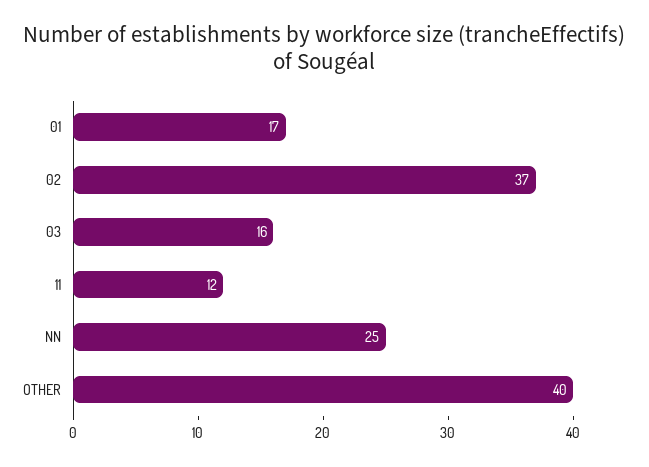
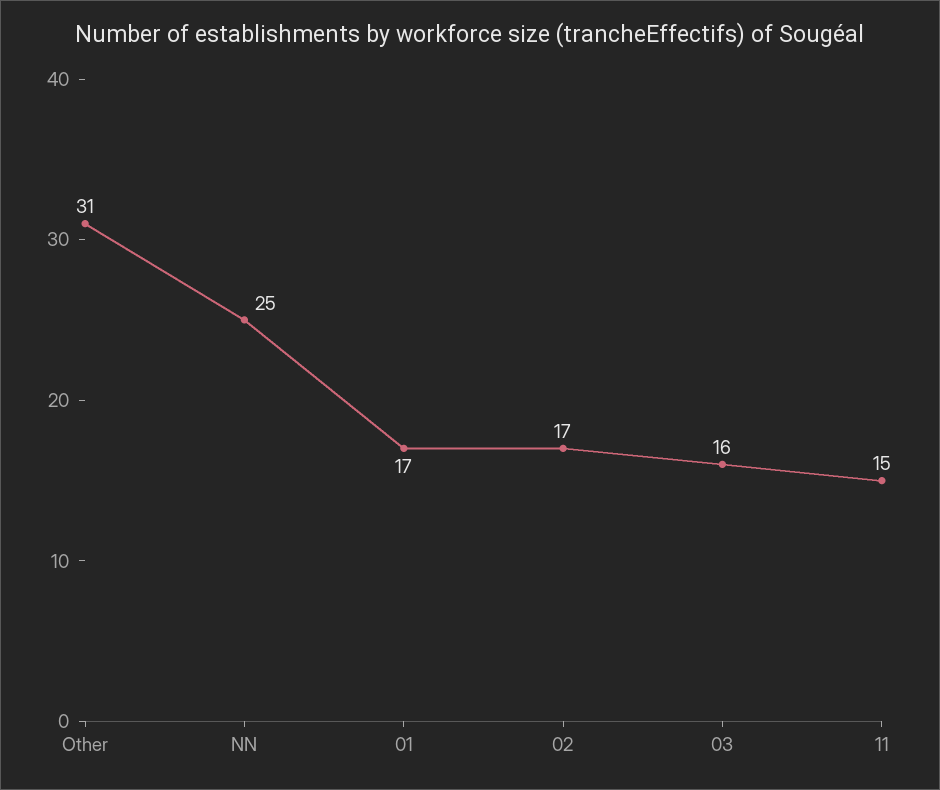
  {
    "01": 17,
-   "02": 37,
+   "02": 17,
    "03": 16,
-   "11": 12,
+   "11": 15,
    "NN": 25,
-   "OTHER": 40
+   "OTHER": 31
  }

